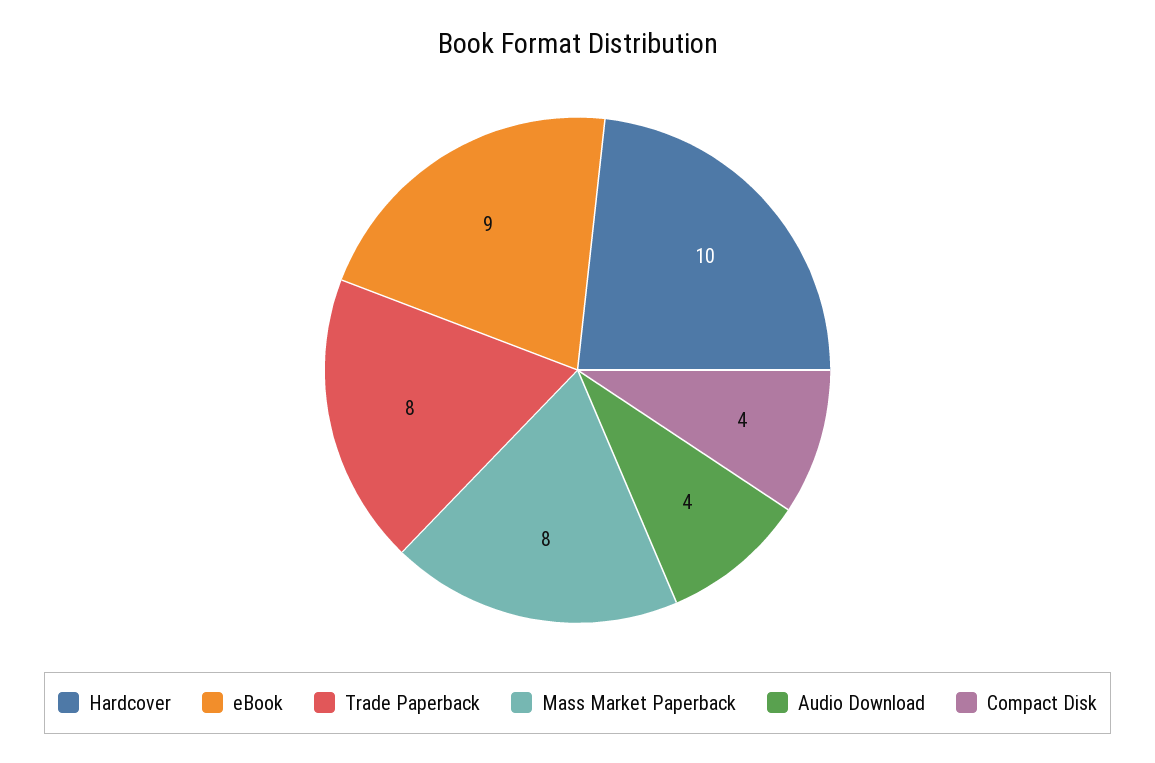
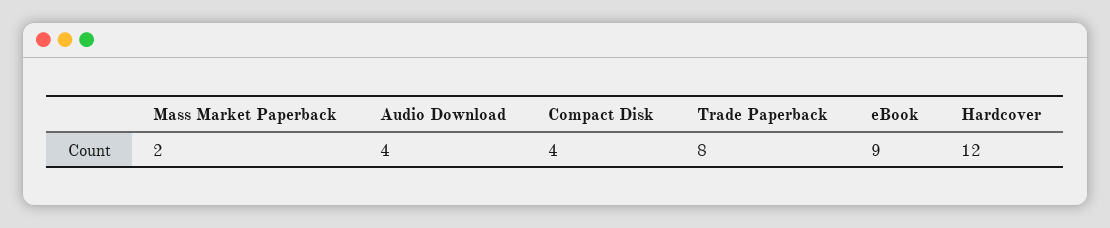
  {
-   "Hardcover": 10,
+   "Hardcover": 12,
    "eBook": 9,
    "Trade Paperback": 8,
-   "Mass Market Paperback": 8,
+   "Mass Market Paperback": 2,
    "Audio Download": 4,
    "Compact Disk": 4
  }

